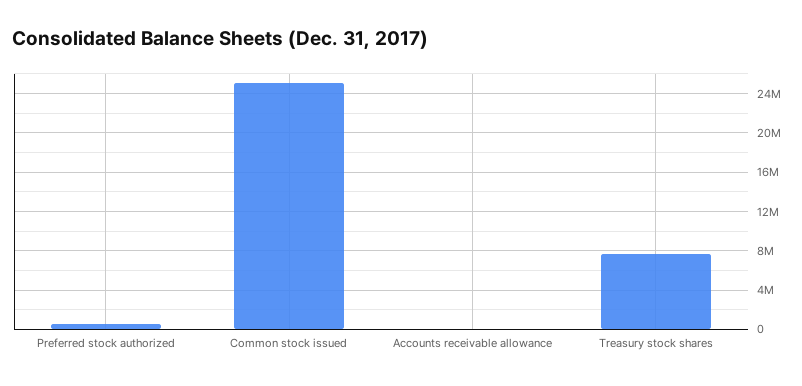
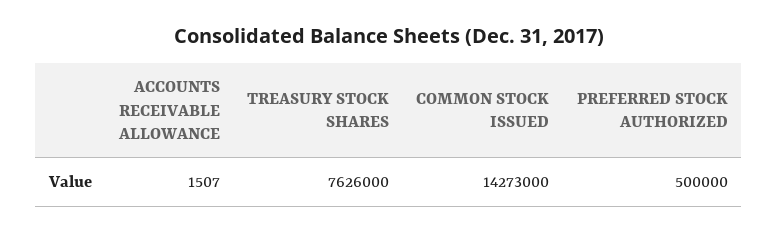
  {
    "Preferred stock authorized": 500000,
-   "Common stock issued": 25000000,
+   "Common stock issued": 14273000,
    "Accounts receivable allowance": 1507,
    "Treasury stock shares": 7626000
  }

